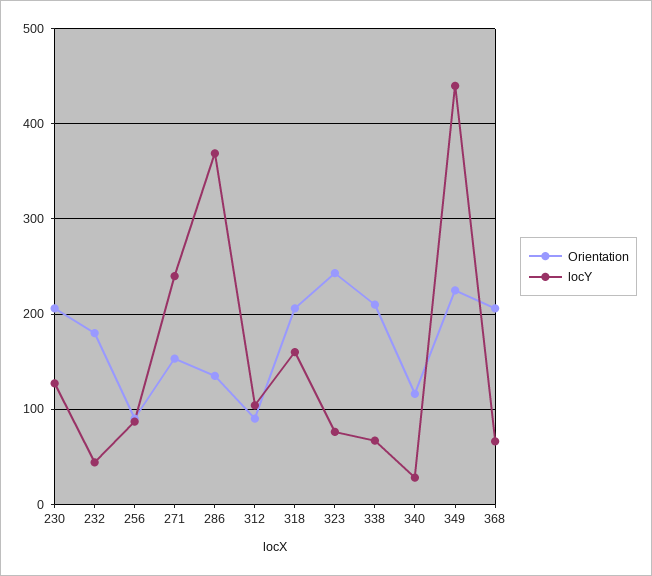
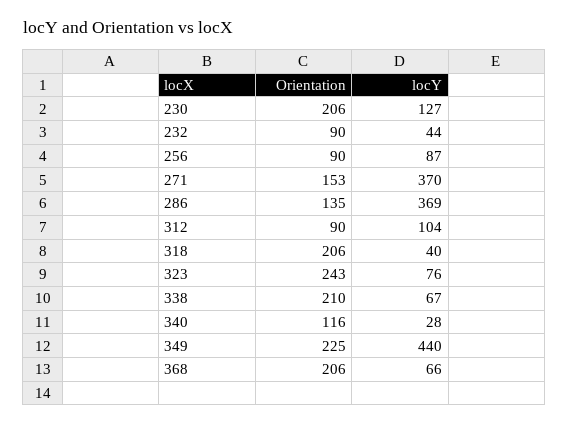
  {
    "Orientation": {
      "230": 206,
-     "232": 180,
+     "232": 90,
      "256": 90,
      "271": 153,
      "286": 135,
      "312": 90,
      "318": 206,
      "323": 243,
      "338": 210,
      "340": 116,
      "349": 225,
      "368": 206
    },
    "locY": {
      "230": 127,
      "232": 44,
      "256": 87,
-     "271": 240,
+     "271": 370,
      "286": 369,
      "312": 104,
-     "318": 160,
+     "318": 40,
      "323": 76,
      "338": 67,
      "340": 28,
      "349": 440,
      "368": 66
    }
  }

